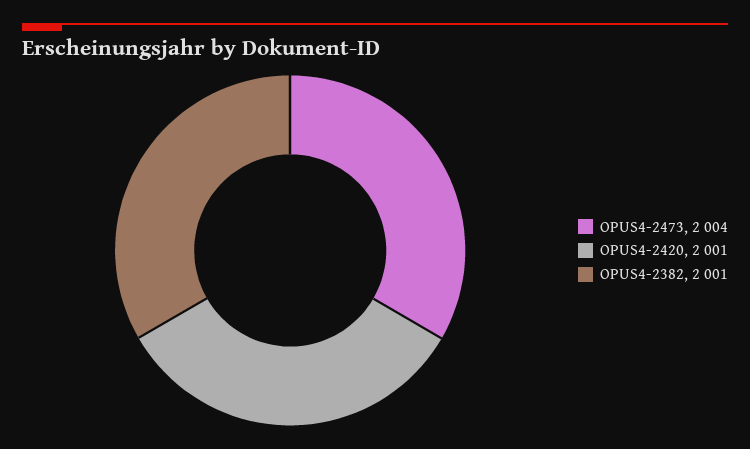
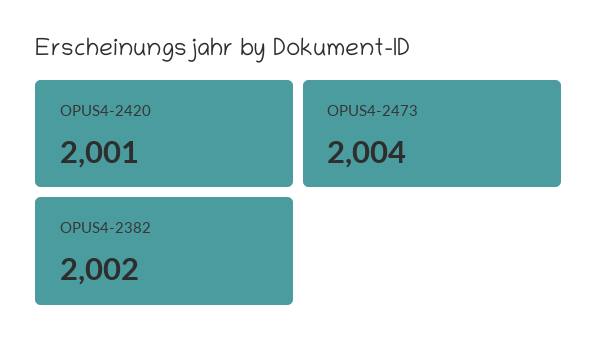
  {
    "OPUS4-2473": 2004,
    "OPUS4-2420": 2001,
-   "OPUS4-2382": 2001
+   "OPUS4-2382": 2002
  }

